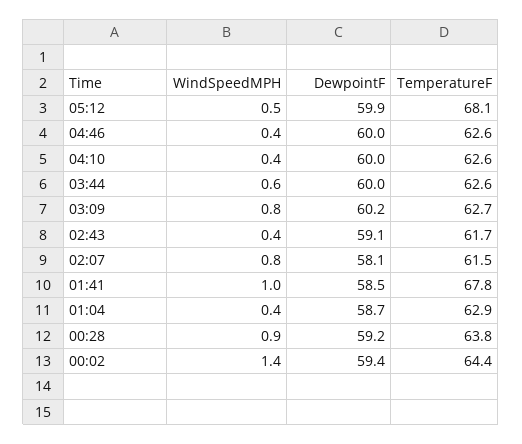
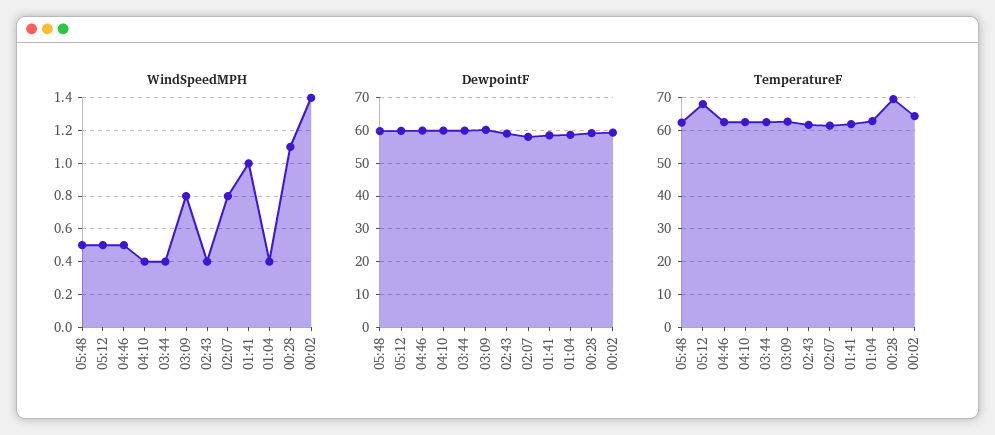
  {
    "WindSpeedMPH": {
      "05:12": 0.5,
-     "04:46": 0.4,
+     "04:46": 0.5,
      "04:10": 0.4,
-     "03:44": 0.6,
+     "03:44": 0.4,
      "03:09": 0.8,
      "02:43": 0.4,
      "02:07": 0.8,
      "01:41": 1,
      "01:04": 0.4,
-     "00:28": 0.9,
+     "00:28": 1.1,
-     "00:02": 1.4
+     "00:02": 1.4,
+     "05:48": 0.5
    },
    "DewpointF": {
      "05:12": 59.9,
      "04:46": 60,
      "04:10": 60,
      "03:44": 60,
      "03:09": 60.2,
      "02:43": 59.1,
      "02:07": 58.1,
      "01:41": 58.5,
      "01:04": 58.7,
      "00:28": 59.2,
-     "00:02": 59.4
+     "00:02": 59.4,
+     "05:48": 60
    },
    "TemperatureF": {
      "05:12": 68.1,
      "04:46": 62.6,
      "04:10": 62.6,
      "03:44": 62.6,
      "03:09": 62.7,
      "02:43": 61.7,
      "02:07": 61.5,
-     "01:41": 67.8,
+     "01:41": 62,
      "01:04": 62.9,
-     "00:28": 63.8,
+     "00:28": 70,
-     "00:02": 64.4
+     "00:02": 64.4,
+     "05:48": 62
    }
  }

